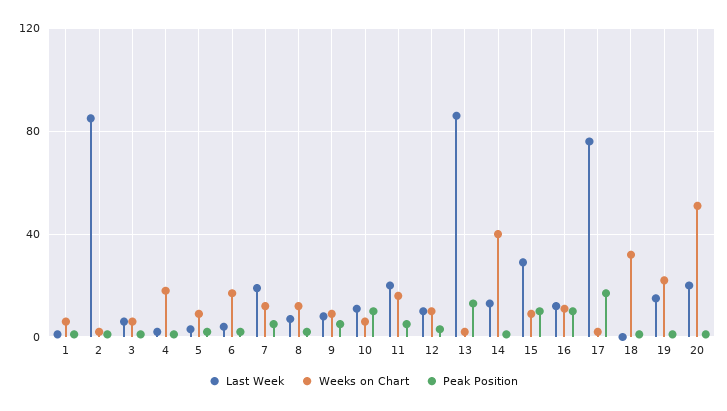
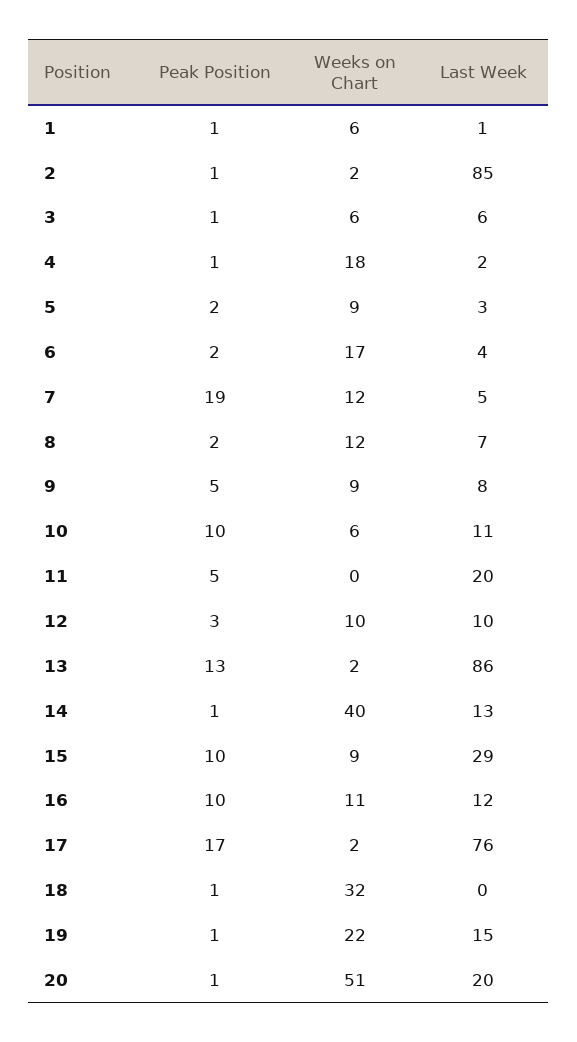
  {
    "Last Week": {
      "1": 1,
      "2": 85,
      "3": 6,
      "4": 2,
      "5": 3,
      "6": 4,
-     "7": 20,
+     "7": 5,
      "8": 7,
      "9": 8,
      "10": 11,
      "11": 20,
      "12": 10,
      "13": 86,
      "14": 13,
      "15": 29,
      "16": 12,
      "17": 76,
      "18": 0,
      "19": 15,
      "20": 20
    },
    "Weeks on Chart": {
      "1": 6,
      "2": 2,
      "3": 6,
      "4": 18,
      "5": 9,
      "6": 17,
      "7": 12,
      "8": 12,
      "9": 9,
      "10": 6,
-     "11": 15,
+     "11": 0,
      "12": 10,
      "13": 2,
      "14": 40,
      "15": 9,
      "16": 11,
      "17": 2,
      "18": 32,
      "19": 22,
      "20": 51
    },
    "Peak Position": {
      "1": 1,
      "2": 1,
      "3": 1,
      "4": 1,
      "5": 2,
      "6": 2,
-     "7": 5,
+     "7": 19,
      "8": 2,
      "9": 5,
      "10": 10,
      "11": 5,
      "12": 3,
      "13": 13,
      "14": 1,
      "15": 10,
      "16": 10,
      "17": 17,
      "18": 1,
      "19": 1,
      "20": 1
    }
  }

